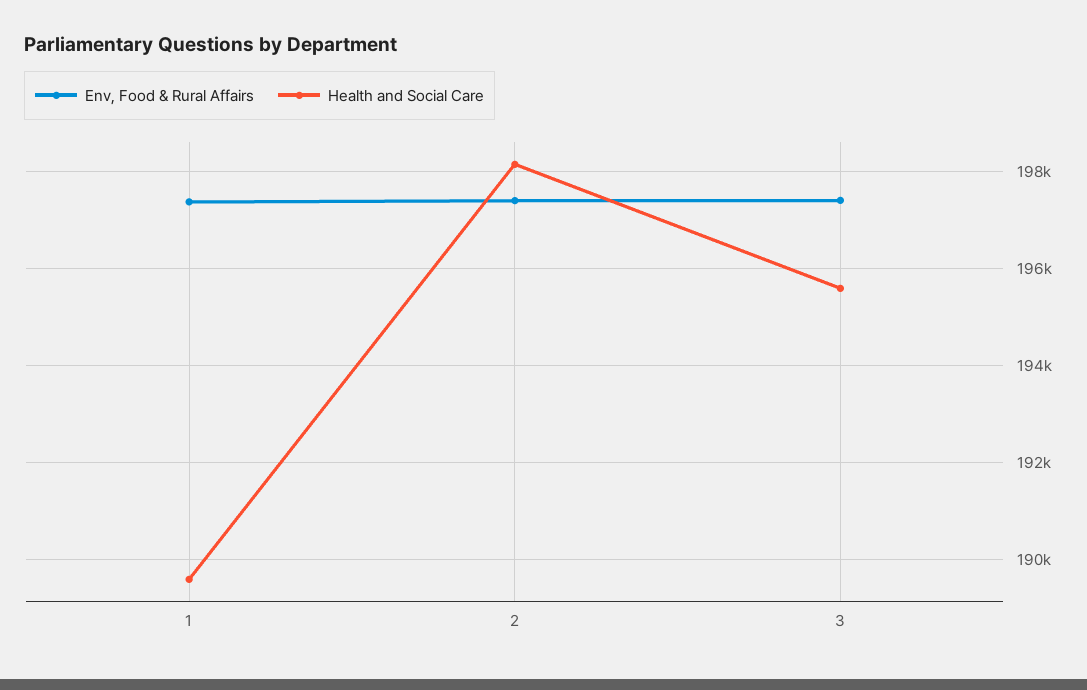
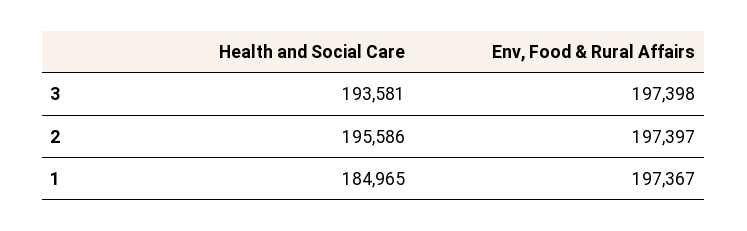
  {
    "Env, Food & Rural Affairs": {
      "1": 197367,
      "2": 197397,
      "3": 197398
    },
    "Health and Social Care": {
-     "1": 189600,
+     "1": 184965,
-     "2": 198200,
+     "2": 195586,
-     "3": 195600
+     "3": 193581
    }
  }

